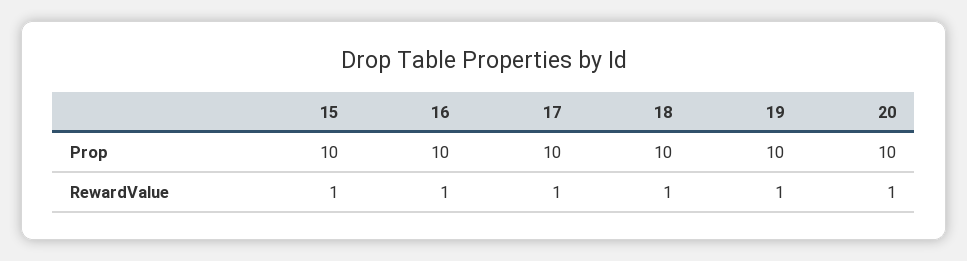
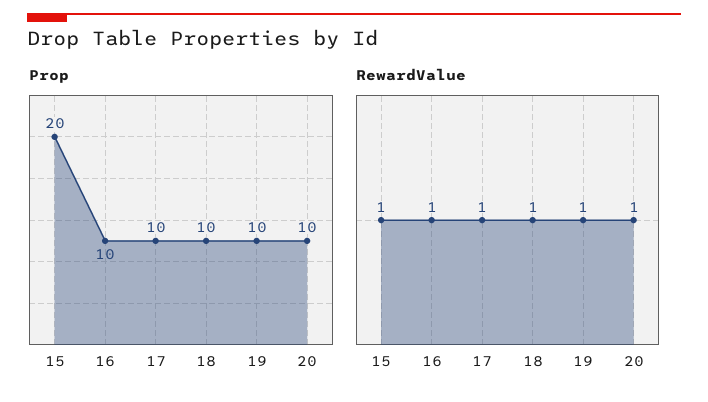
  {
    "Prop": {
-     "15": 10,
+     "15": 20,
      "16": 10,
      "17": 10,
      "18": 10,
      "19": 10,
      "20": 10
    },
    "RewardValue": {
      "15": 1,
      "16": 1,
      "17": 1,
      "18": 1,
      "19": 1,
      "20": 1
    }
  }

